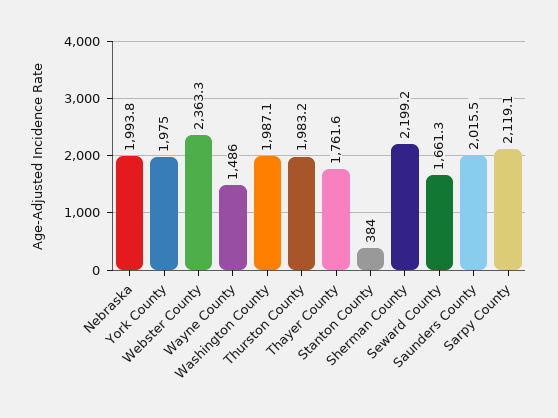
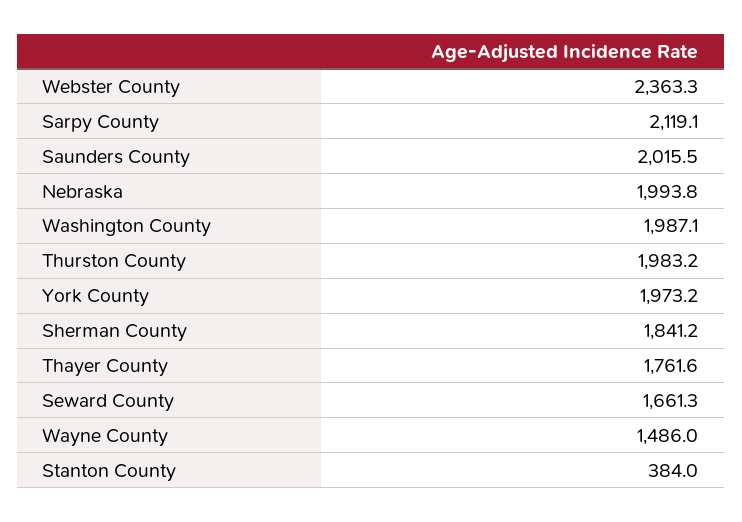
  {
    "Nebraska": 1993.8,
-   "York County": 1975,
+   "York County": 1973.2,
    "Webster County": 2363.3,
    "Wayne County": 1486,
    "Washington County": 1987.1,
    "Thurston County": 1983.2,
    "Thayer County": 1761.6,
    "Stanton County": 384,
-   "Sherman County": 2199.2,
+   "Sherman County": 1841.2,
    "Seward County": 1661.3,
    "Saunders County": 2015.5,
    "Sarpy County": 2119.1
  }

